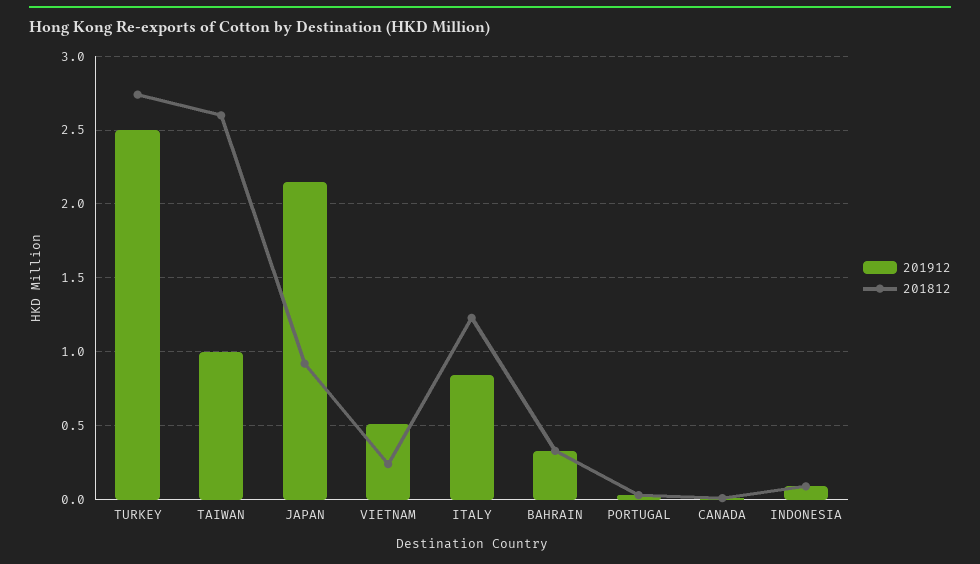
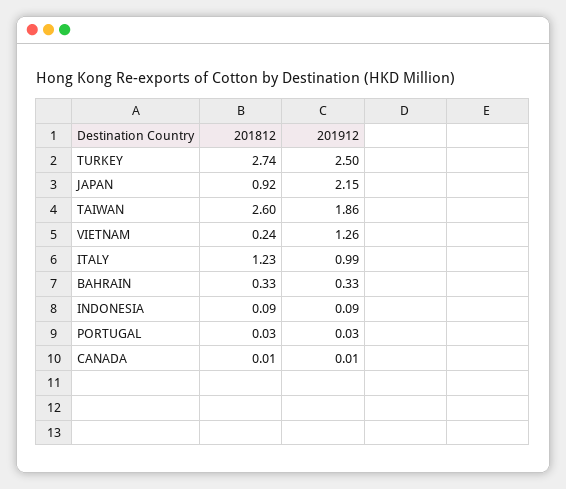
  {
    "201912": {
      "TURKEY": 2.5,
-     "TAIWAN": 1,
+     "TAIWAN": 1.86,
      "JAPAN": 2.15,
-     "VIETNAM": 0.5,
+     "VIETNAM": 1.26,
-     "ITALY": 0.85,
+     "ITALY": 0.99,
      "BAHRAIN": 0.33,
      "PORTUGAL": 0.03,
      "CANADA": 0.01,
      "INDONESIA": 0.09
    },
    "201812": {
      "TURKEY": 2.74,
      "TAIWAN": 2.6,
      "JAPAN": 0.92,
      "VIETNAM": 0.24,
      "ITALY": 1.23,
      "BAHRAIN": 0.33,
      "PORTUGAL": 0.03,
      "CANADA": 0.01,
      "INDONESIA": 0.09
    }
  }

